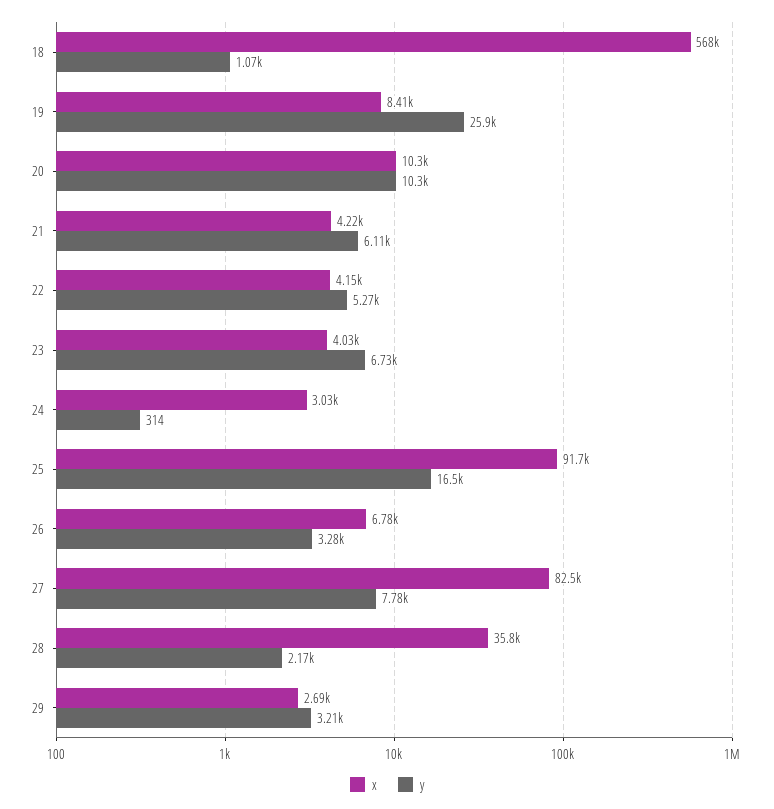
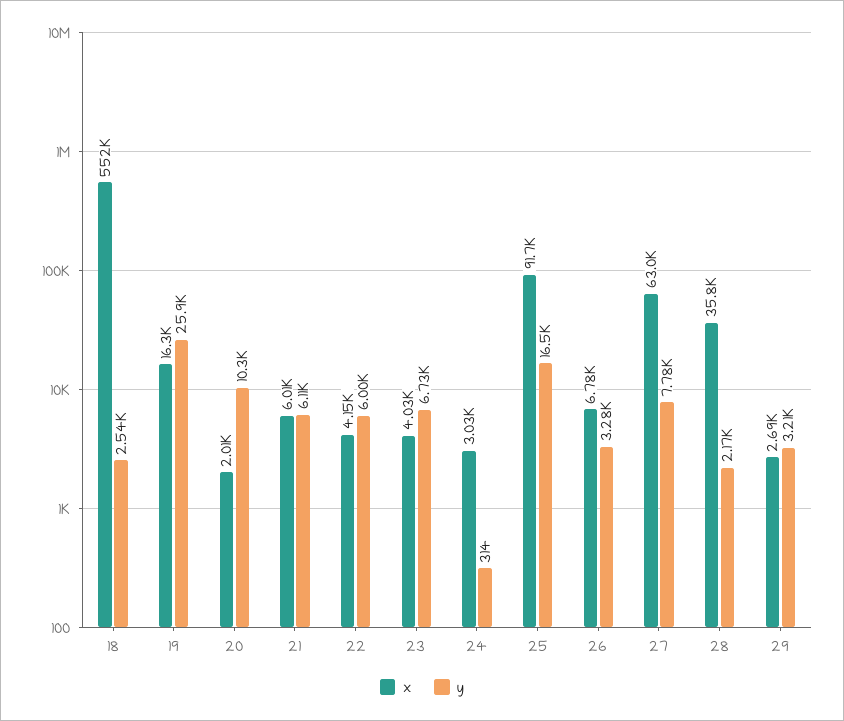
  {
    "x": {
-     "18": 568000,
+     "18": 552000,
-     "19": 8410,
+     "19": 16300,
-     "20": 10300,
+     "20": 2010,
-     "21": 4220,
+     "21": 6010,
      "22": 4150,
      "23": 4030,
      "24": 3030,
      "25": 91700,
      "26": 6780,
-     "27": 82500,
+     "27": 63000,
      "28": 35800,
      "29": 2690
    },
    "y": {
-     "18": 1070,
+     "18": 2540,
      "19": 25900,
      "20": 10300,
      "21": 6110,
-     "22": 5270,
+     "22": 6000,
      "23": 6730,
      "24": 314,
      "25": 16500,
      "26": 3280,
      "27": 7780,
      "28": 2170,
      "29": 3210
    }
  }

